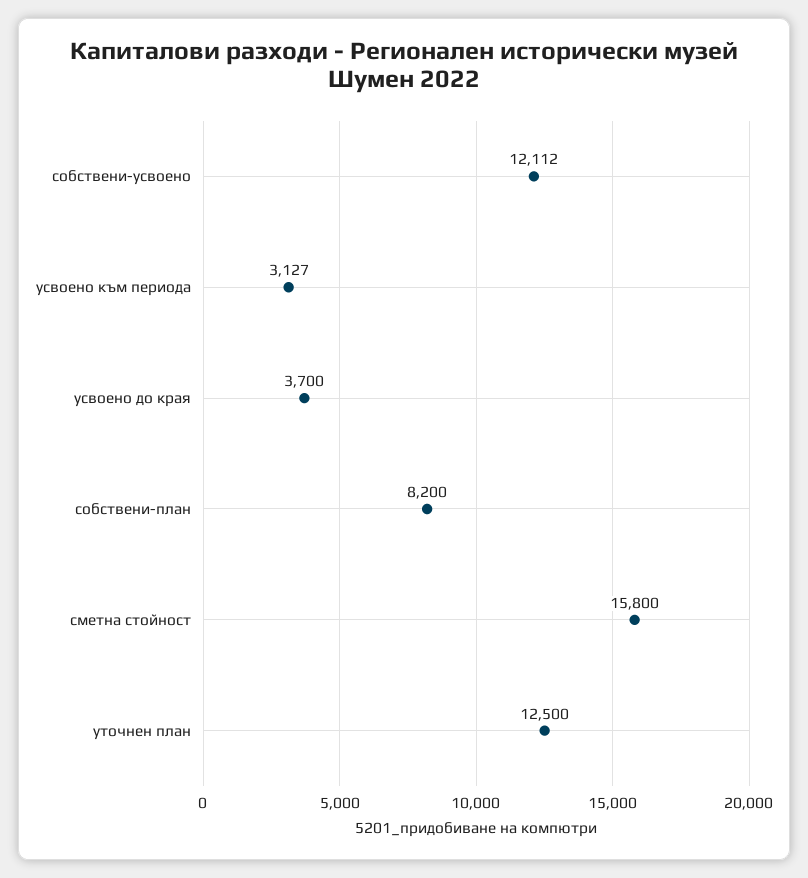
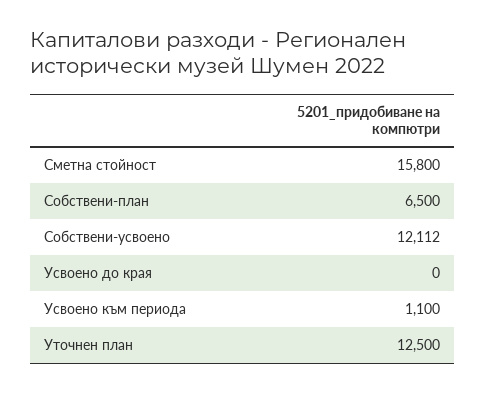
  {
    "собствени-усвоено": 12112,
-   "усвоено към периода": 3127,
+   "усвоено към периода": 1100,
-   "усвоено до края": 3700,
+   "усвоено до края": 0,
-   "собствени-план": 8200,
+   "собствени-план": 6500,
    "сметна стойност": 15800,
    "уточнен план": 12500
  }

